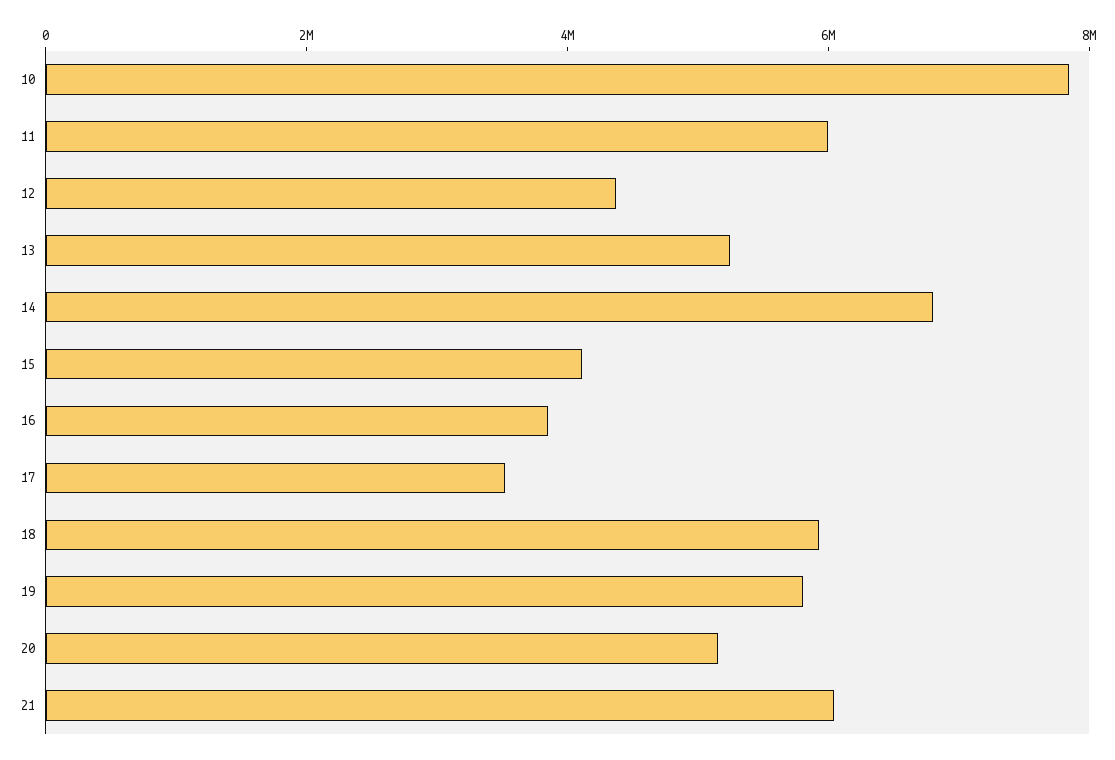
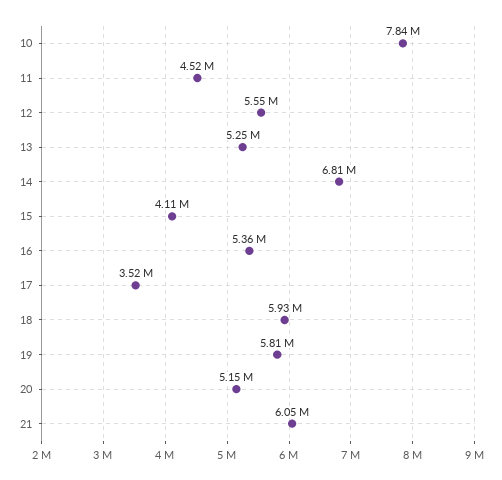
  {
    "10": 7840000,
-   "11": 6000000,
+   "11": 4520000,
-   "12": 4500000,
+   "12": 5550000,
    "13": 5250000,
    "14": 6810000,
    "15": 4110000,
-   "16": 4000000,
+   "16": 5360000,
    "17": 3520000,
    "18": 5930000,
    "19": 5810000,
    "20": 5150000,
    "21": 6050000
  }

